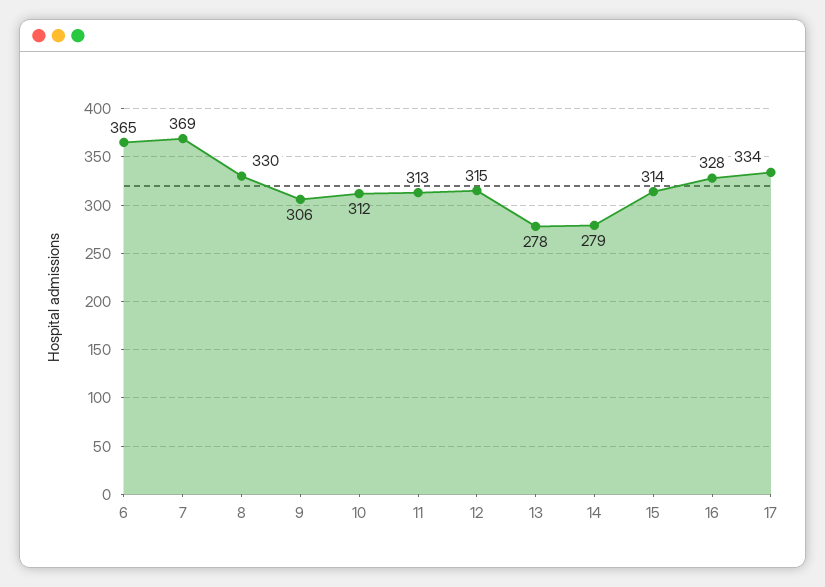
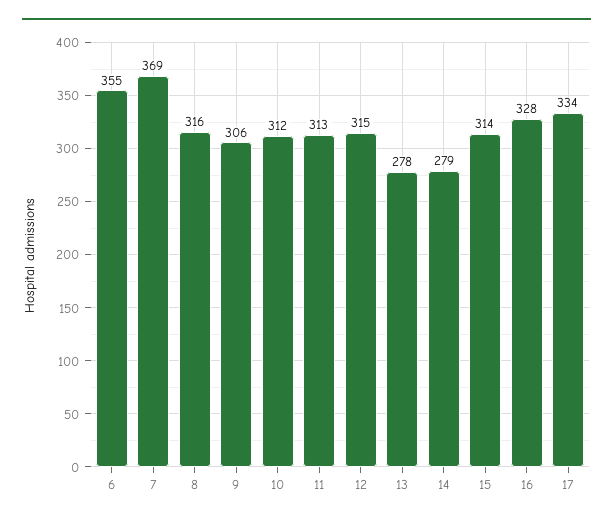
  {
-   "6": 365,
+   "6": 355,
    "7": 369,
-   "8": 330,
+   "8": 316,
    "9": 306,
    "10": 312,
    "11": 313,
    "12": 315,
    "13": 278,
    "14": 279,
    "15": 314,
    "16": 328,
    "17": 334
  }

